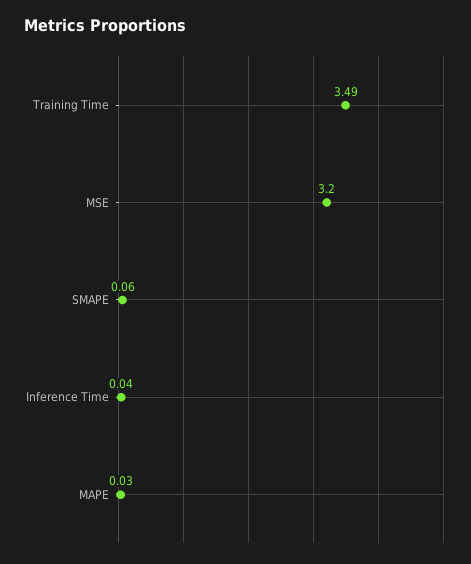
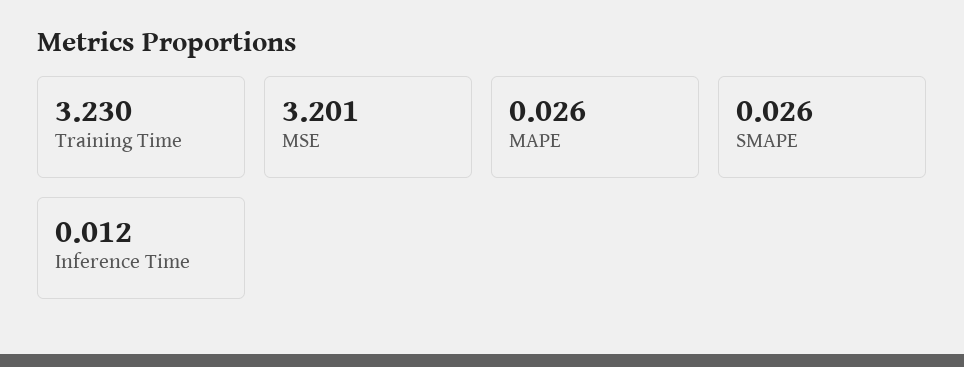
  {
-   "Training Time": 3.49,
+   "Training Time": 3.23,
    "MSE": 3.201,
-   "SMAPE": 0.06,
+   "SMAPE": 0.026,
-   "Inference Time": 0.04,
+   "Inference Time": 0.012,
    "MAPE": 0.026
  }

